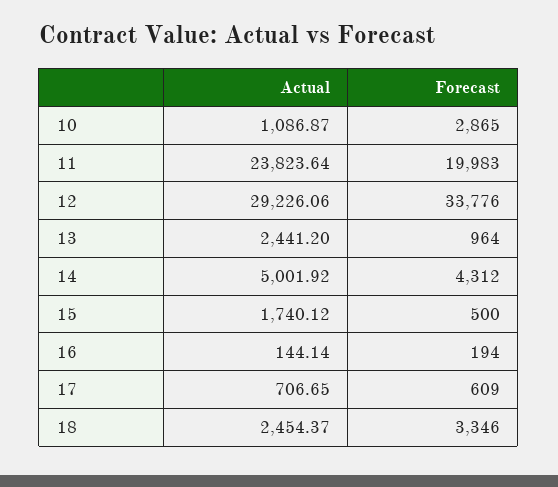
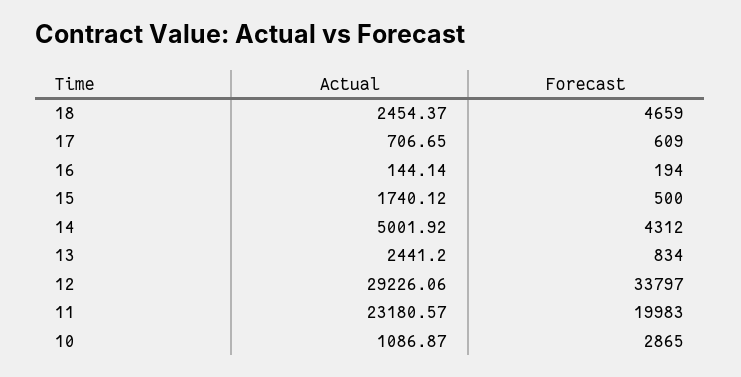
  {
    "Actual": {
      "10": 1086.87,
-     "11": 23823.64,
+     "11": 23180.57,
      "12": 29226.06,
      "13": 2441.2,
      "14": 5001.92,
      "15": 1740.12,
      "16": 144.14,
      "17": 706.65,
      "18": 2454.37
    },
    "Forecast": {
      "10": 2865,
      "11": 19983,
-     "12": 33776,
+     "12": 33797,
-     "13": 964,
+     "13": 834,
      "14": 4312,
      "15": 500,
      "16": 194,
      "17": 609,
-     "18": 3346
+     "18": 4659
    }
  }

